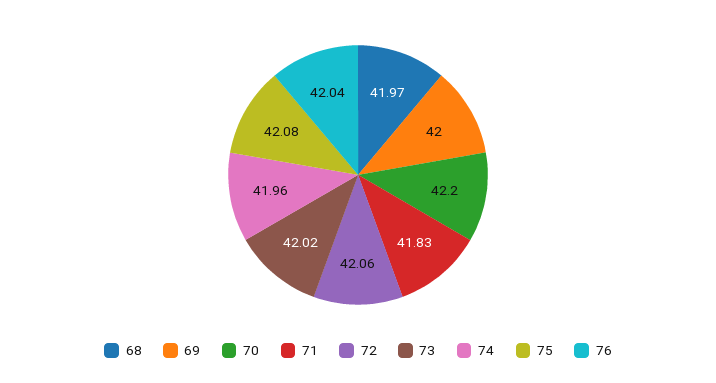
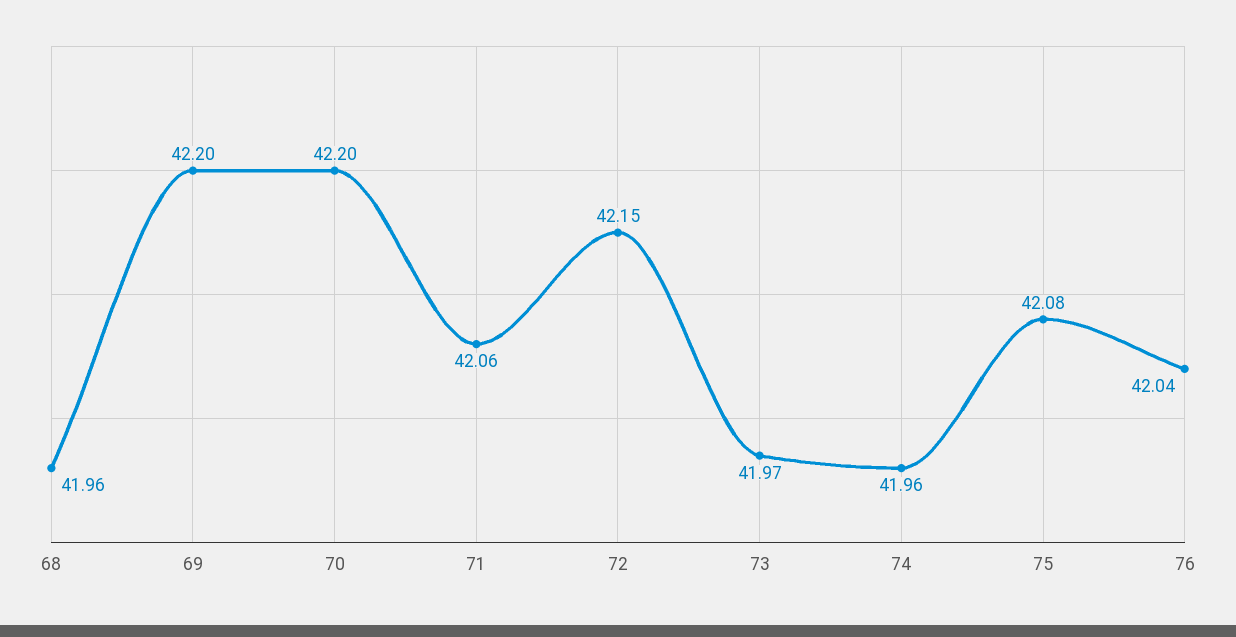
  {
-   "68": 41.97,
+   "68": 41.96,
-   "69": 42,
+   "69": 42.2,
    "70": 42.2,
-   "71": 41.83,
+   "71": 42.06,
-   "72": 42.06,
+   "72": 42.15,
-   "73": 42.02,
+   "73": 41.97,
    "74": 41.96,
    "75": 42.08,
    "76": 42.04
  }

